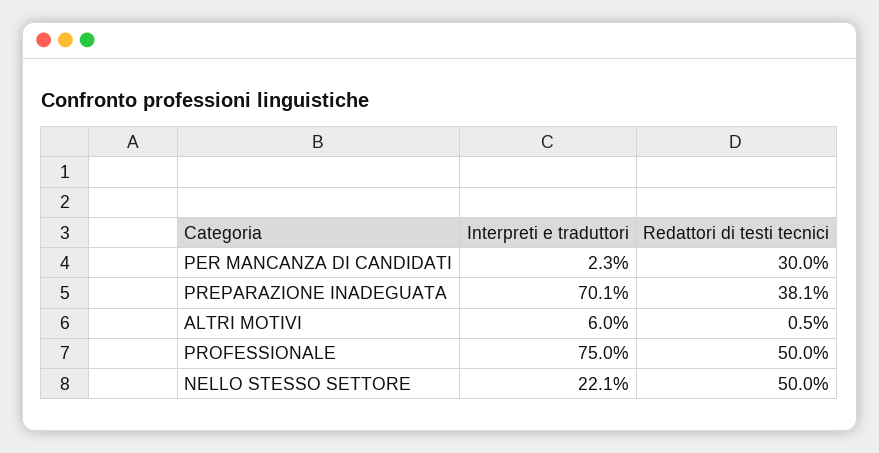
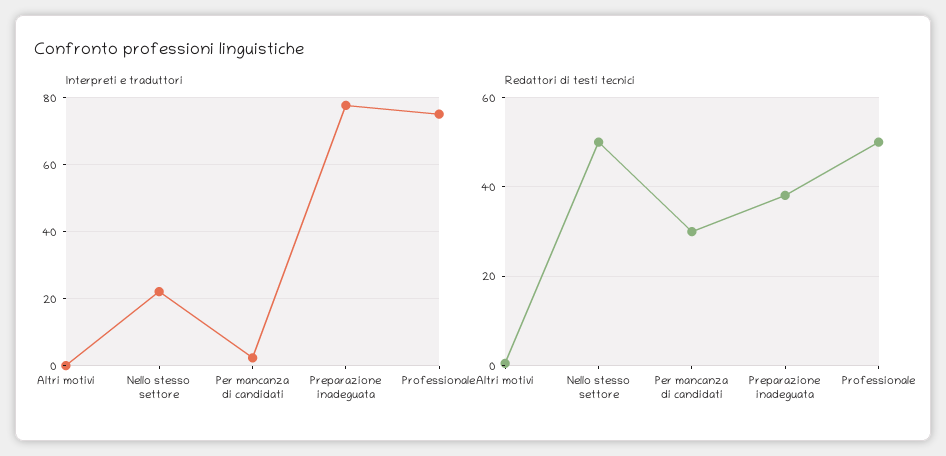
  {
    "Interpreti e traduttori": {
      "PER MANCANZA DI CANDIDATI": 2.3,
-     "PREPARAZIONE INADEGUATA": 70.1,
+     "PREPARAZIONE INADEGUATA": 78,
-     "ALTRI MOTIVI": 6,
+     "ALTRI MOTIVI": 0,
      "PROFESSIONALE": 75,
      "NELLO STESSO SETTORE": 22.1
    },
    "Redattori di testi tecnici": {
      "PER MANCANZA DI CANDIDATI": 30,
      "PREPARAZIONE INADEGUATA": 38.1,
      "ALTRI MOTIVI": 0.5,
      "PROFESSIONALE": 50,
      "NELLO STESSO SETTORE": 50
    }
  }

